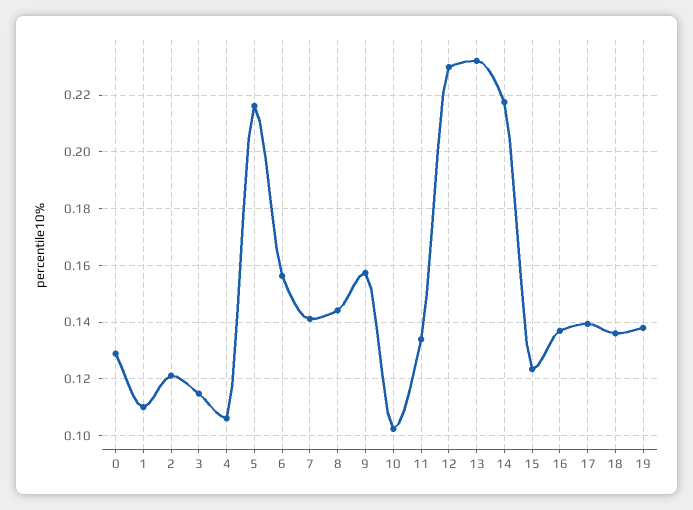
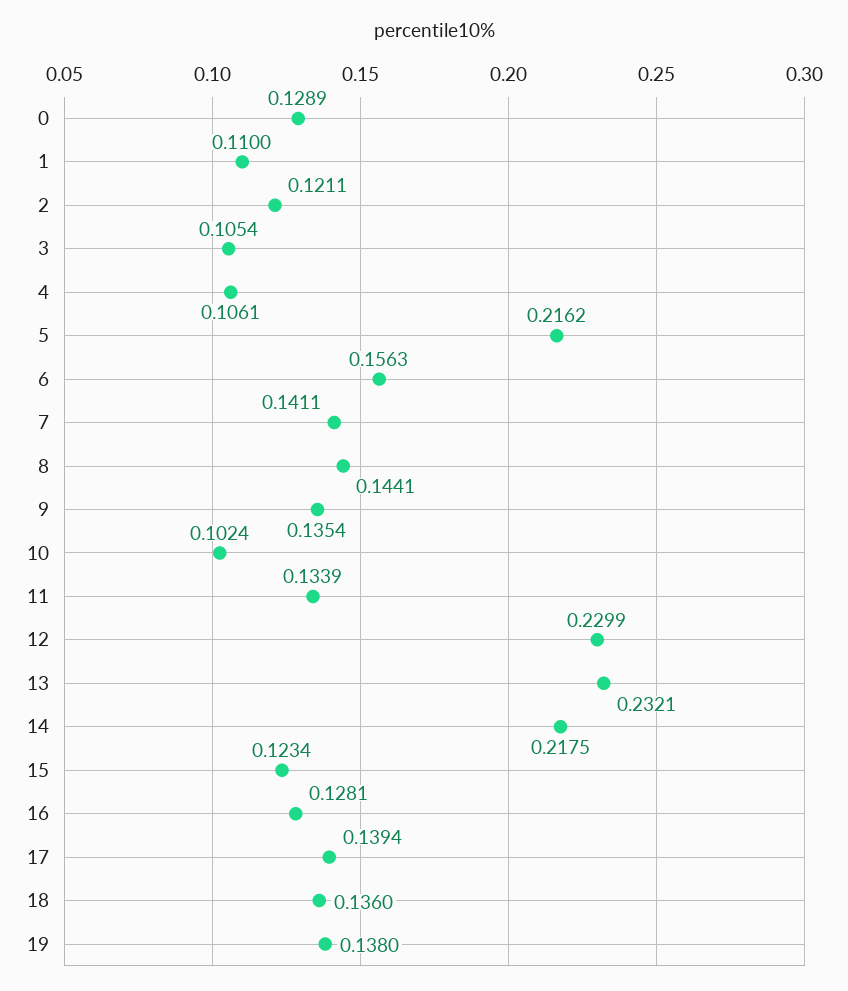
  {
    "0": 0.1289,
    "1": 0.11,
    "2": 0.1211,
-   "3": 0.115,
+   "3": 0.1054,
    "4": 0.1061,
    "5": 0.2162,
    "6": 0.1563,
    "7": 0.1411,
    "8": 0.1441,
-   "9": 0.1575,
+   "9": 0.1354,
    "10": 0.1024,
    "11": 0.1339,
    "12": 0.2299,
    "13": 0.2321,
    "14": 0.2175,
    "15": 0.1234,
-   "16": 0.1375,
+   "16": 0.1281,
    "17": 0.1394,
    "18": 0.136,
    "19": 0.138
  }

